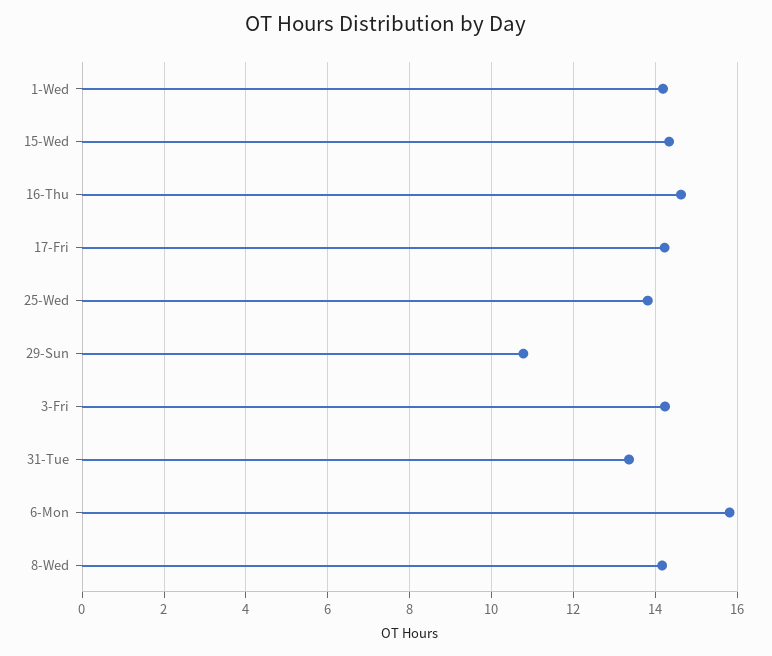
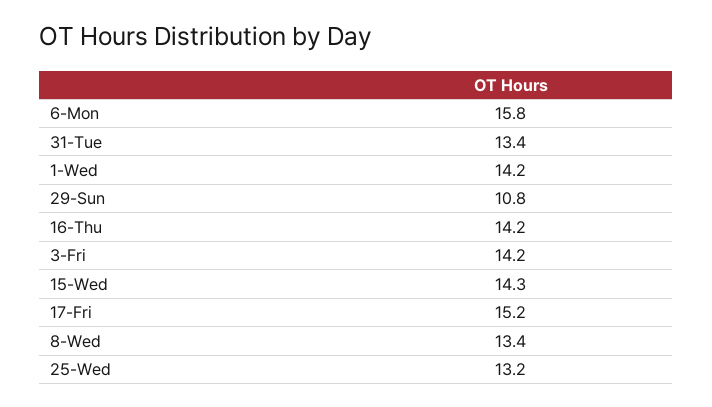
  {
    "1-Wed": 14.2,
    "15-Wed": 14.3,
-   "16-Thu": 14.6,
+   "16-Thu": 14.2,
-   "17-Fri": 14.2,
+   "17-Fri": 15.2,
-   "25-Wed": 13.8,
+   "25-Wed": 13.2,
    "29-Sun": 10.8,
    "3-Fri": 14.2,
    "31-Tue": 13.4,
    "6-Mon": 15.8,
-   "8-Wed": 14.2
+   "8-Wed": 13.4
  }

